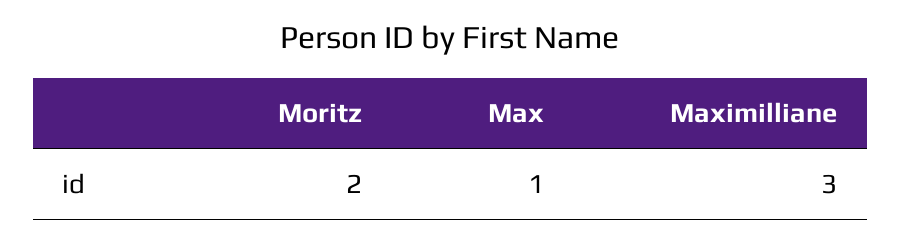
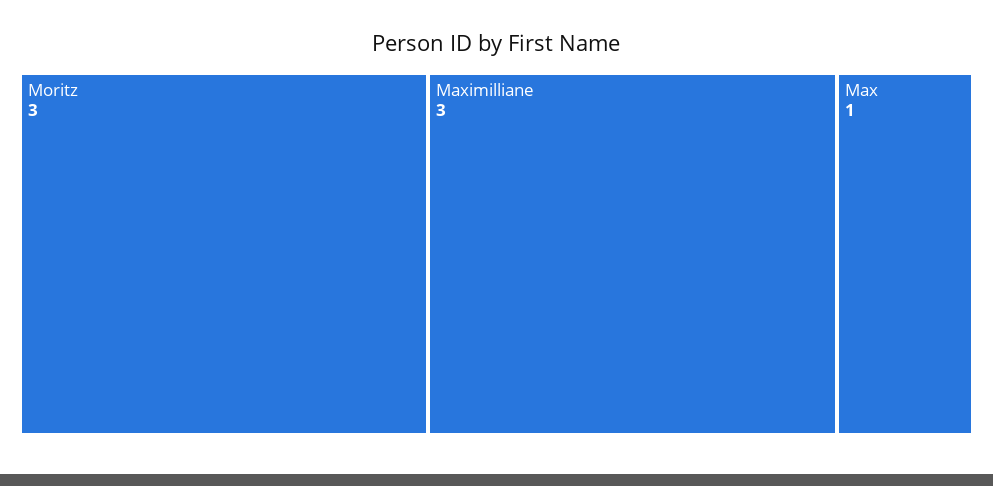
  {
-   "Moritz": 2,
+   "Moritz": 3,
    "Max": 1,
    "Maximilliane": 3
  }

